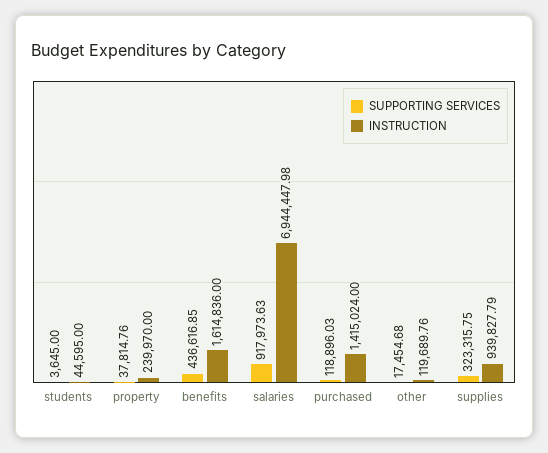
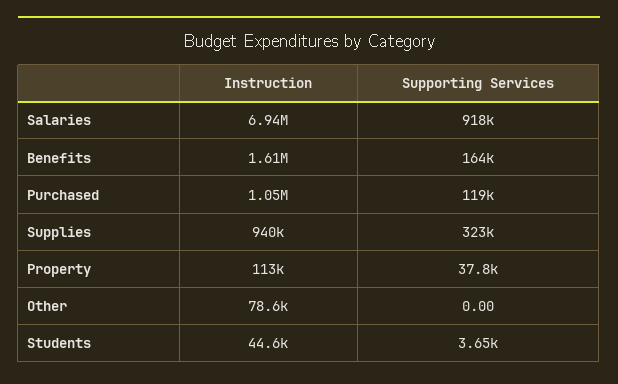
  {
    "SUPPORTING SERVICES": {
      "students": 3645,
      "property": 37814.76,
-     "benefits": 436616.85,
+     "benefits": 164000,
      "salaries": 917973.63,
      "purchased": 118896.03,
-     "other": 17454.68,
+     "other": 0,
      "supplies": 323315.75
    },
    "INSTRUCTION": {
      "students": 44595,
-     "property": 239970,
+     "property": 113000,
      "benefits": 1614836,
      "salaries": 6944447.98,
-     "purchased": 1415024,
+     "purchased": 1050000,
-     "other": 119689.76,
+     "other": 78600,
      "supplies": 939827.79
    }
  }

